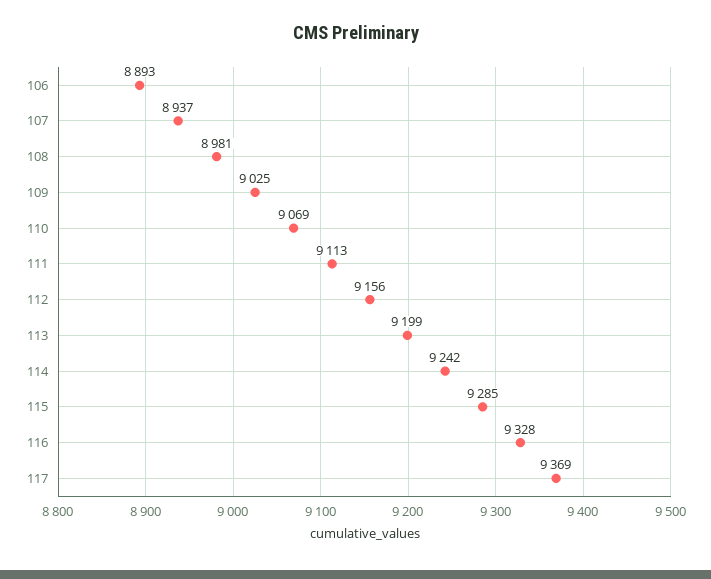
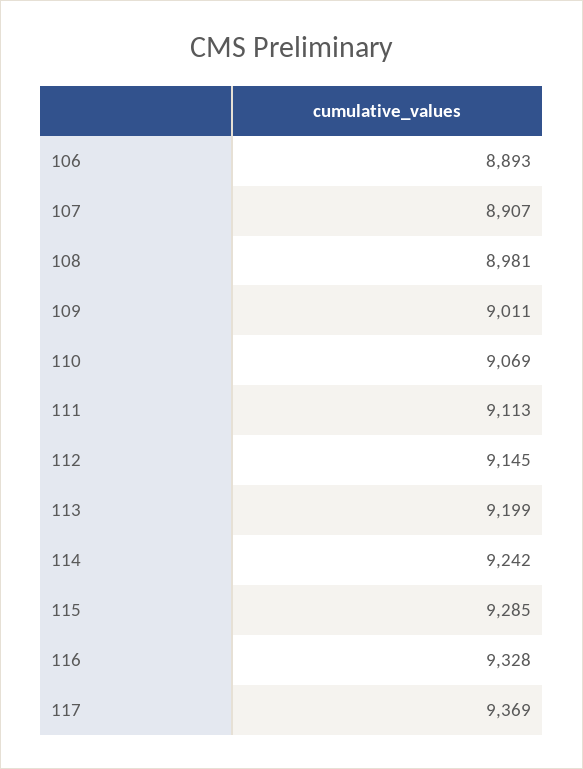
  {
    "106": 8893,
-   "107": 8937,
+   "107": 8907,
    "108": 8981,
-   "109": 9025,
+   "109": 9011,
    "110": 9069,
    "111": 9113,
-   "112": 9156,
+   "112": 9145,
    "113": 9199,
    "114": 9242,
    "115": 9285,
    "116": 9328,
    "117": 9369
  }

